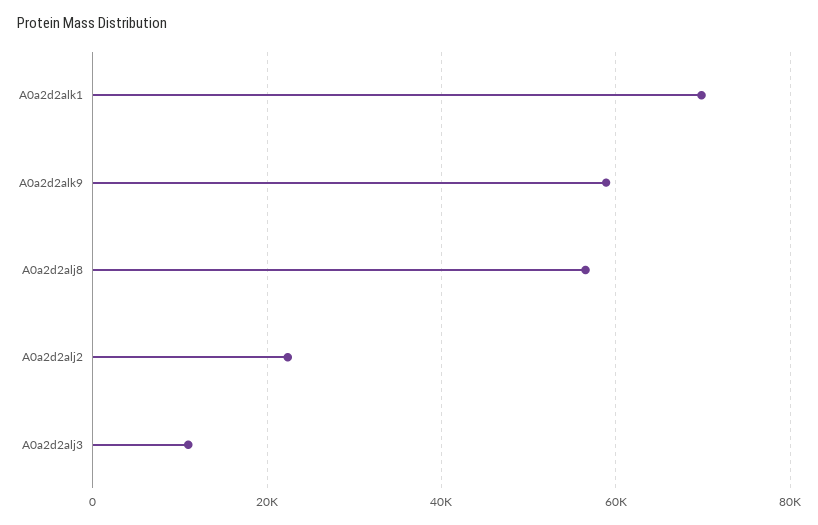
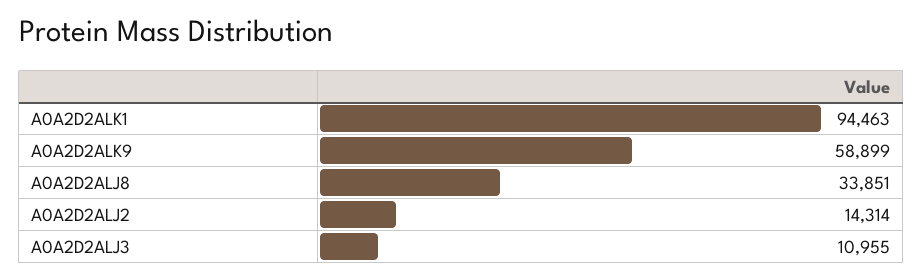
  {
-   "A0a2d2alk1": 70000,
+   "A0a2d2alk1": 94463,
    "A0a2d2alk9": 58899,
-   "A0a2d2alj8": 56000,
+   "A0a2d2alj8": 33851,
-   "A0a2d2alj2": 22000,
+   "A0a2d2alj2": 14314,
    "A0a2d2alj3": 10955
  }

